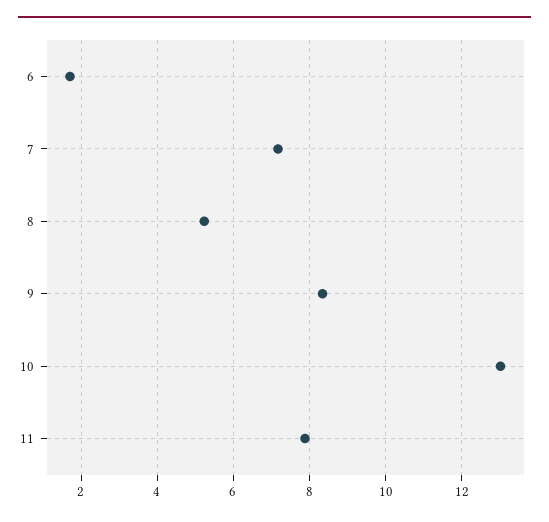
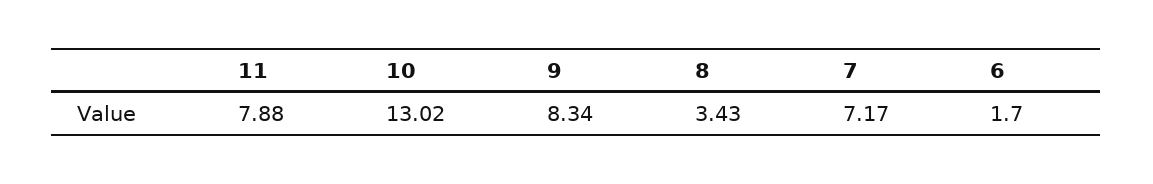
  {
    "6": 1.7,
    "7": 7.17,
-   "8": 5.2,
+   "8": 3.43,
    "9": 8.34,
    "10": 13.02,
    "11": 7.88
  }

